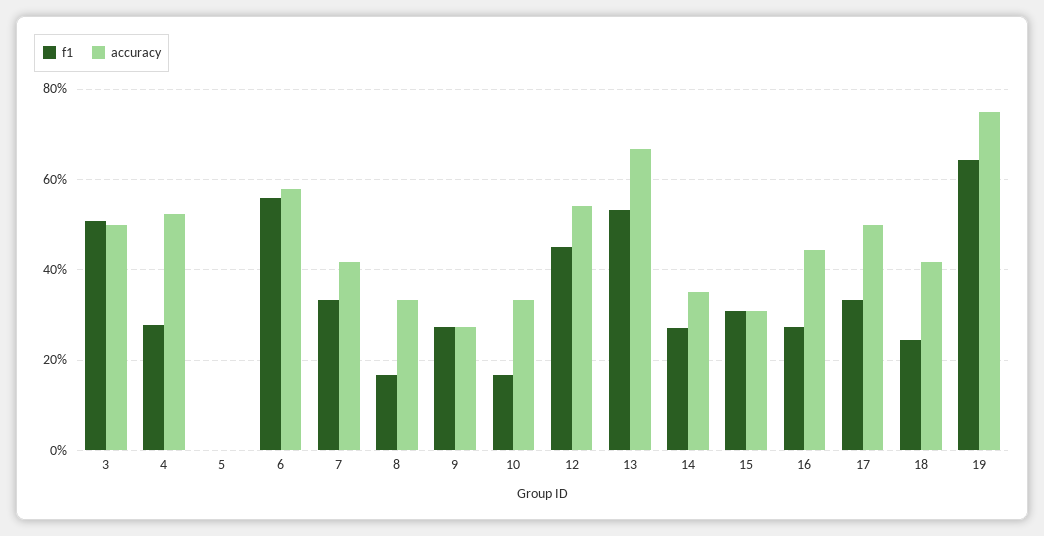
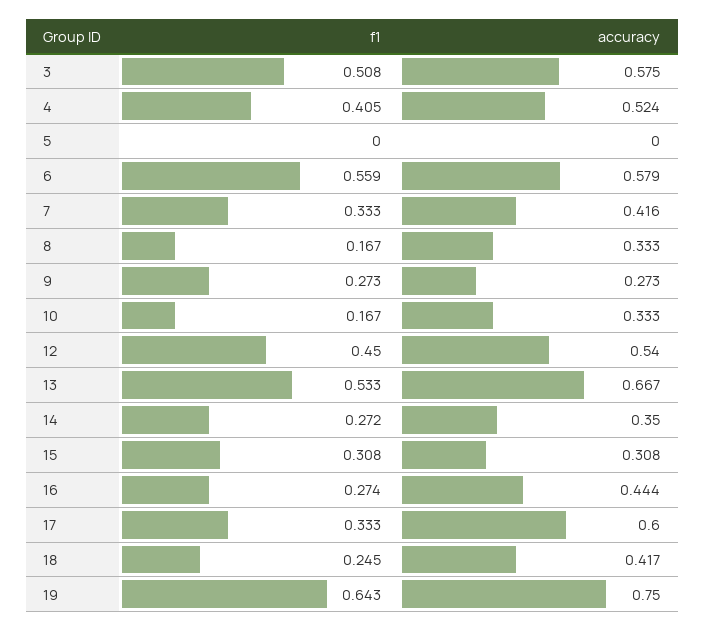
  {
    "f1": {
      "3": 0.508,
-     "4": 0.28,
+     "4": 0.405,
      "5": 0,
      "6": 0.559,
      "7": 0.333,
      "8": 0.167,
      "9": 0.273,
      "10": 0.167,
      "12": 0.45,
      "13": 0.533,
      "14": 0.272,
      "15": 0.308,
      "16": 0.274,
      "17": 0.333,
      "18": 0.245,
      "19": 0.643
    },
    "accuracy": {
-     "3": 0.5,
+     "3": 0.575,
      "4": 0.524,
      "5": 0,
      "6": 0.579,
      "7": 0.416,
      "8": 0.333,
      "9": 0.273,
      "10": 0.333,
      "12": 0.54,
      "13": 0.667,
      "14": 0.35,
      "15": 0.308,
      "16": 0.444,
-     "17": 0.5,
+     "17": 0.6,
      "18": 0.417,
      "19": 0.75
    }
  }

